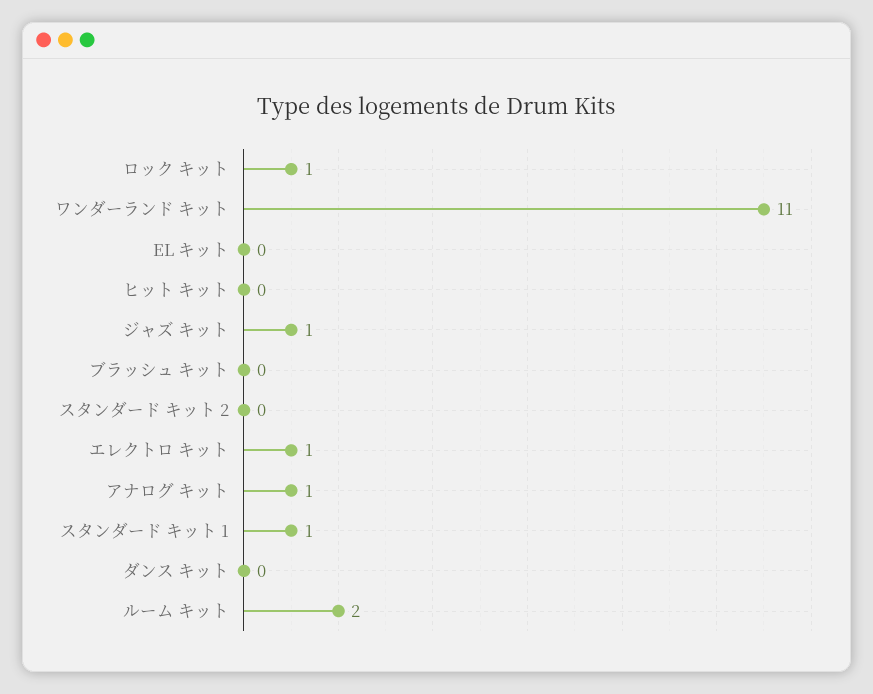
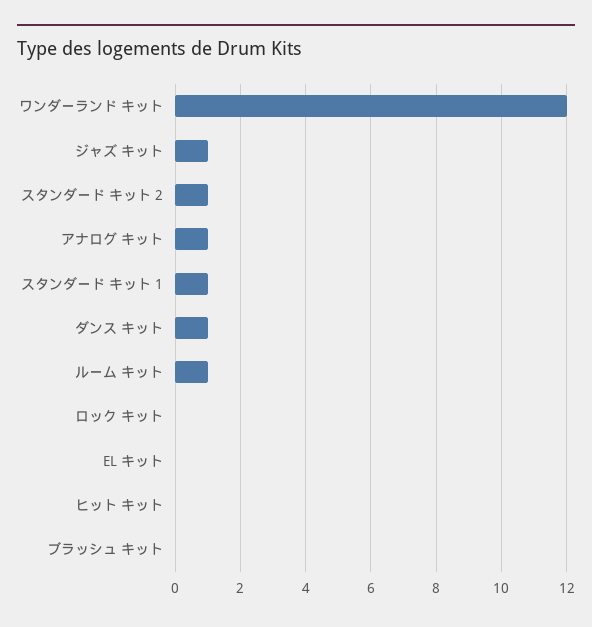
  {
-   "ロック キット": 1,
+   "ロック キット": 0,
-   "ワンダーランド キット": 11,
+   "ワンダーランド キット": 12,
    "EL キット": 0,
    "ヒット キット": 0,
    "ジャズ キット": 1,
    "ブラッシュ キット": 0,
-   "スタンダード キット 2": 0,
+   "スタンダード キット 2": 1,
-   "エレクトロ キット": 1,
    "アナログ キット": 1,
    "スタンダード キット 1": 1,
-   "ダンス キット": 0,
+   "ダンス キット": 1,
-   "ルーム キット": 2
+   "ルーム キット": 1
  }

